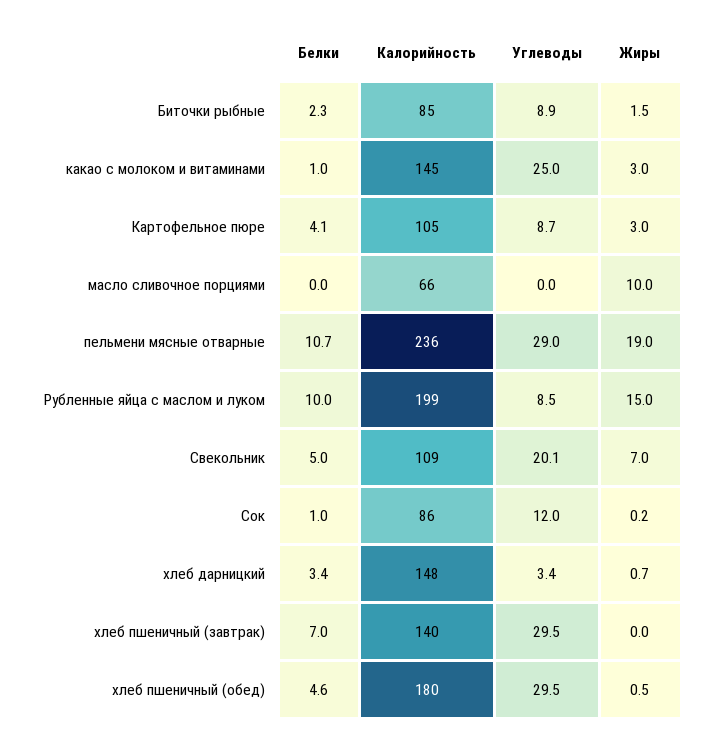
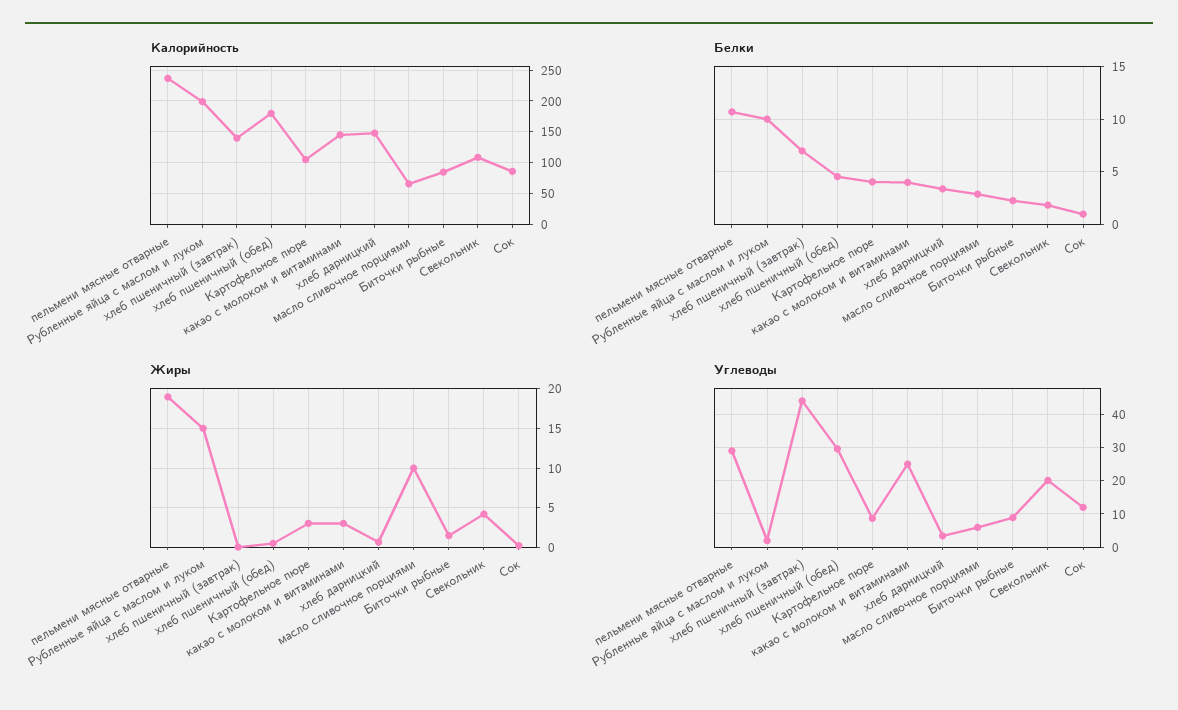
  {
    "Белки": {
      "Биточки рыбные": 2.3,
-     "какао с молоком и витаминами": 1,
+     "какао с молоком и витаминами": 4,
      "Картофельное пюре": 4.1,
-     "масло сливочное порциями": 0,
+     "масло сливочное порциями": 3,
      "пельмени мясные отварные": 10.7,
      "Рубленные яйца с маслом и луком": 10,
-     "Свекольник": 5,
+     "Свекольник": 2,
      "Сок": 1,
      "хлеб дарницкий": 3.4,
      "хлеб пшеничный (завтрак)": 7,
      "хлеб пшеничный (обед)": 4.6
    },
    "Калорийность": {
      "Биточки рыбные": 85,
      "какао с молоком и витаминами": 145,
      "Картофельное пюре": 105,
      "масло сливочное порциями": 66,
      "пельмени мясные отварные": 236,
      "Рубленные яйца с маслом и луком": 199,
      "Свекольник": 109,
      "Сок": 86,
      "хлеб дарницкий": 148,
      "хлеб пшеничный (завтрак)": 140,
      "хлеб пшеничный (обед)": 180
    },
    "Углеводы": {
      "Биточки рыбные": 8.9,
      "какао с молоком и витаминами": 25,
      "Картофельное пюре": 8.7,
-     "масло сливочное порциями": 0,
+     "масло сливочное порциями": 6,
      "пельмени мясные отварные": 29,
-     "Рубленные яйца с маслом и луком": 8.5,
+     "Рубленные яйца с маслом и луком": 2,
      "Свекольник": 20.1,
      "Сок": 12,
      "хлеб дарницкий": 3.4,
-     "хлеб пшеничный (завтрак)": 29.5,
+     "хлеб пшеничный (завтрак)": 44,
      "хлеб пшеничный (обед)": 29.5
    },
    "Жиры": {
      "Биточки рыбные": 1.5,
      "какао с молоком и витаминами": 3,
      "Картофельное пюре": 3,
      "масло сливочное порциями": 10,
      "пельмени мясные отварные": 19,
      "Рубленные яйца с маслом и луком": 15,
-     "Свекольник": 7,
+     "Свекольник": 4,
      "Сок": 0.2,
      "хлеб дарницкий": 0.7,
      "хлеб пшеничный (завтрак)": 0,
      "хлеб пшеничный (обед)": 0.5
    }
  }

